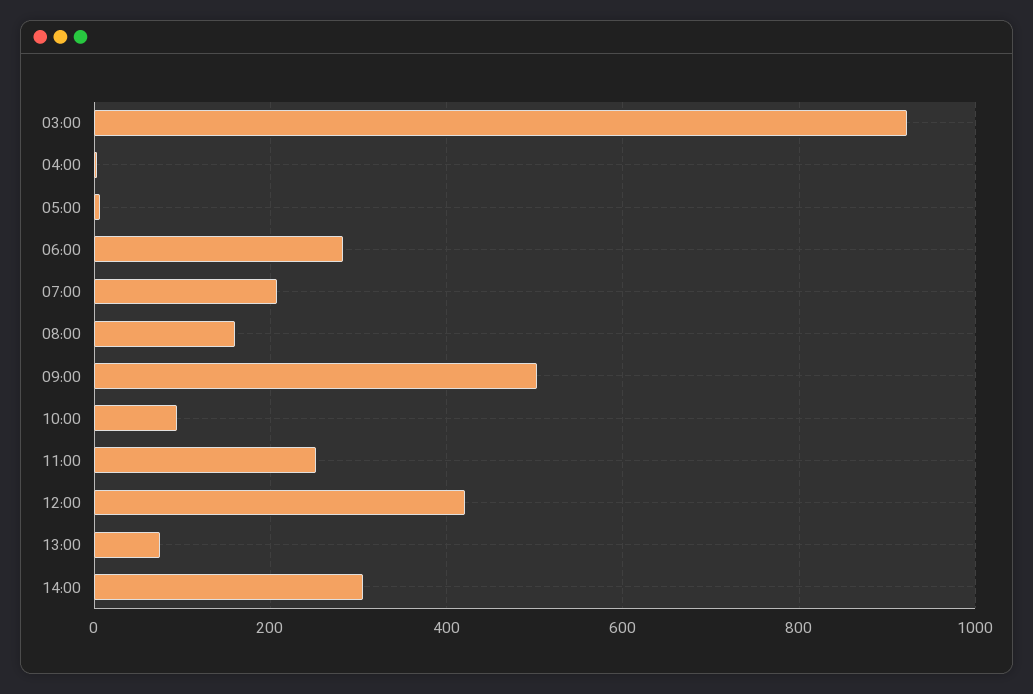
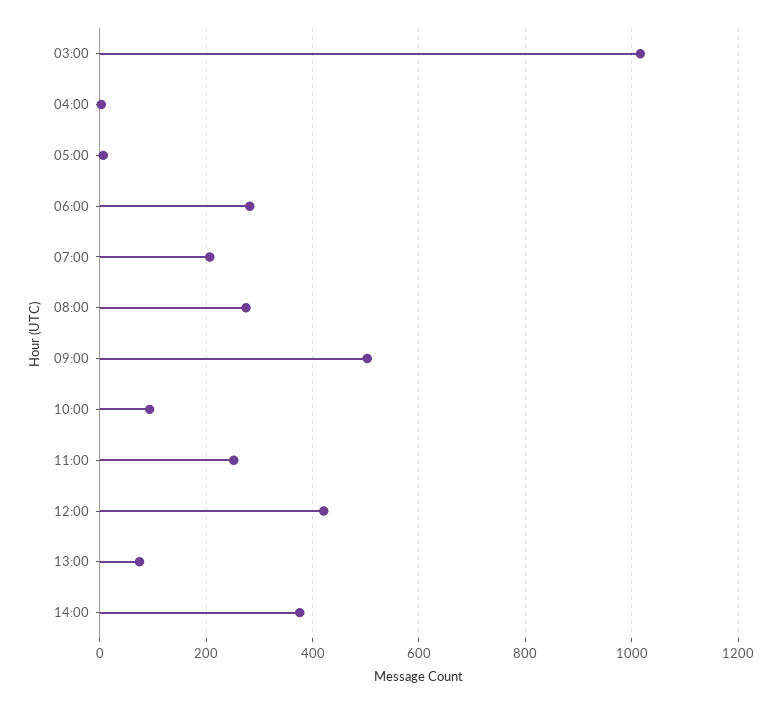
  {
-   "03:00": 920,
+   "03:00": 1020,
    "04:00": 0,
    "05:00": 0,
    "06:00": 280,
    "07:00": 200,
-   "08:00": 160,
+   "08:00": 280,
    "09:00": 500,
    "10:00": 100,
    "11:00": 260,
    "12:00": 420,
    "13:00": 80,
-   "14:00": 300
+   "14:00": 380
  }

